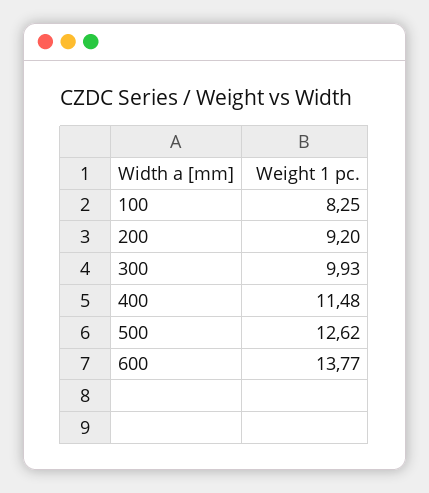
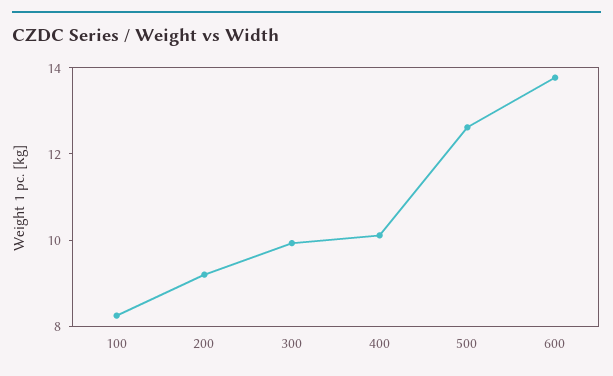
  {
    "100": 8.25,
    "200": 9.2,
    "300": 9.93,
-   "400": 11.48,
+   "400": 10,
    "500": 12.62,
    "600": 13.77
  }

